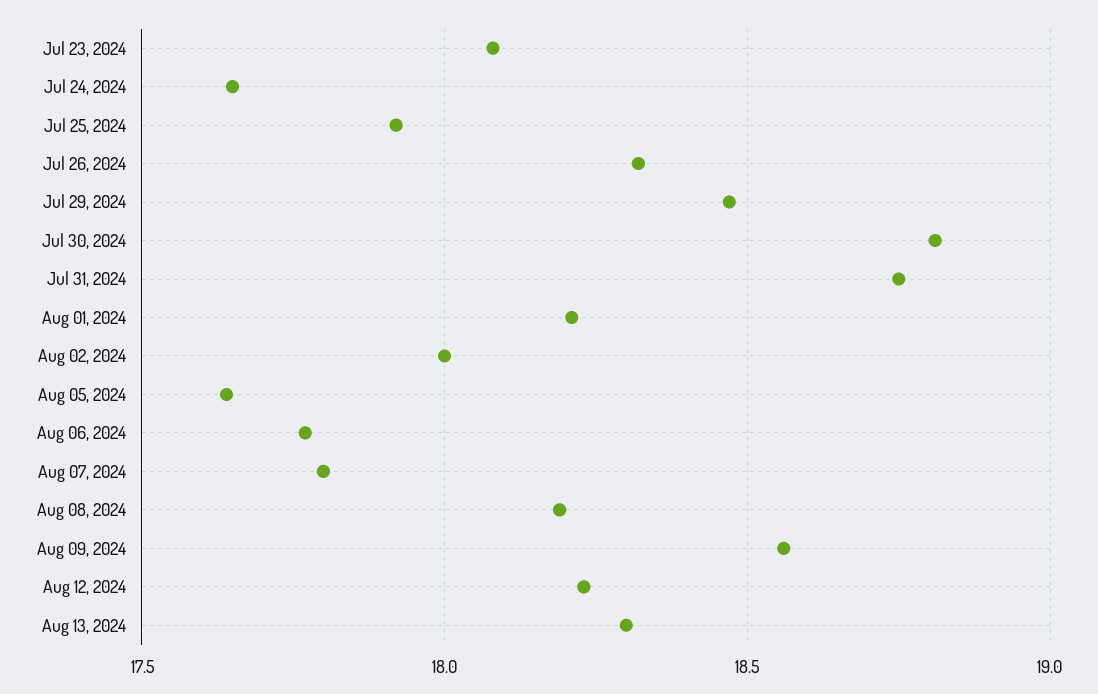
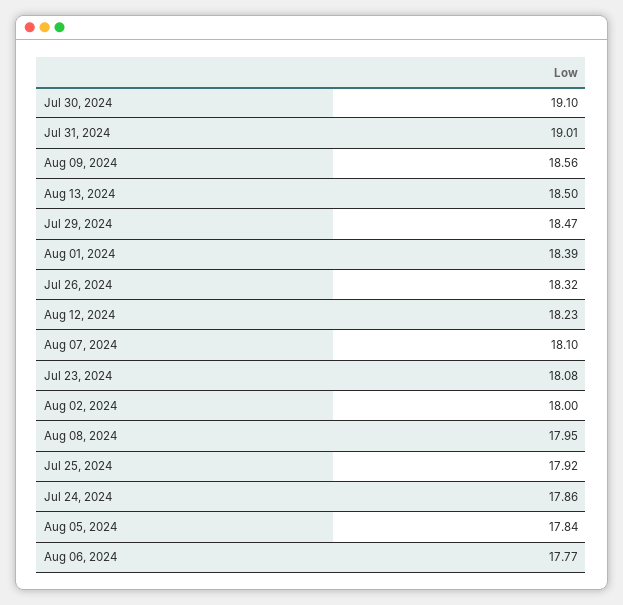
  {
    "Jul 23, 2024": 18.08,
-   "Jul 24, 2024": 17.65,
+   "Jul 24, 2024": 17.86,
    "Jul 25, 2024": 17.92,
    "Jul 26, 2024": 18.32,
    "Jul 29, 2024": 18.47,
-   "Jul 30, 2024": 18.8,
+   "Jul 30, 2024": 19.1,
-   "Jul 31, 2024": 18.75,
+   "Jul 31, 2024": 19.01,
-   "Aug 01, 2024": 18.2,
+   "Aug 01, 2024": 18.39,
    "Aug 02, 2024": 18,
-   "Aug 05, 2024": 17.65,
+   "Aug 05, 2024": 17.84,
    "Aug 06, 2024": 17.77,
-   "Aug 07, 2024": 17.8,
+   "Aug 07, 2024": 18.1,
-   "Aug 08, 2024": 18.2,
+   "Aug 08, 2024": 17.95,
    "Aug 09, 2024": 18.56,
    "Aug 12, 2024": 18.23,
-   "Aug 13, 2024": 18.3
+   "Aug 13, 2024": 18.5
  }

